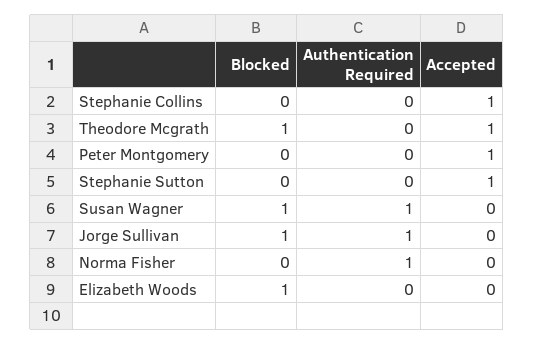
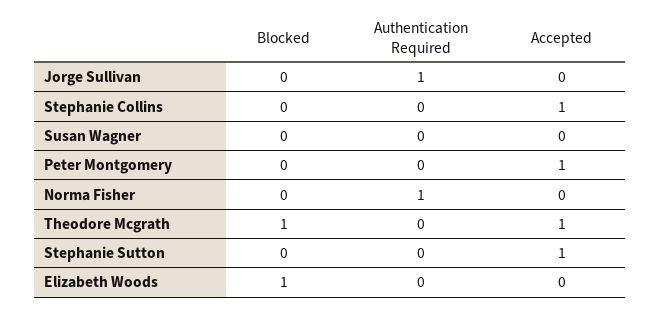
  {
    "Blocked": {
      "Stephanie Collins": 0,
      "Theodore Mcgrath": 1,
      "Peter Montgomery": 0,
      "Stephanie Sutton": 0,
-     "Susan Wagner": 1,
+     "Susan Wagner": 0,
-     "Jorge Sullivan": 1,
+     "Jorge Sullivan": 0,
      "Norma Fisher": 0,
      "Elizabeth Woods": 1
    },
    "Authentication Required": {
      "Stephanie Collins": 0,
      "Theodore Mcgrath": 0,
      "Peter Montgomery": 0,
      "Stephanie Sutton": 0,
-     "Susan Wagner": 1,
+     "Susan Wagner": 0,
      "Jorge Sullivan": 1,
      "Norma Fisher": 1,
      "Elizabeth Woods": 0
    },
    "Accepted": {
      "Stephanie Collins": 1,
      "Theodore Mcgrath": 1,
      "Peter Montgomery": 1,
      "Stephanie Sutton": 1,
      "Susan Wagner": 0,
      "Jorge Sullivan": 0,
      "Norma Fisher": 0,
      "Elizabeth Woods": 0
    }
  }

